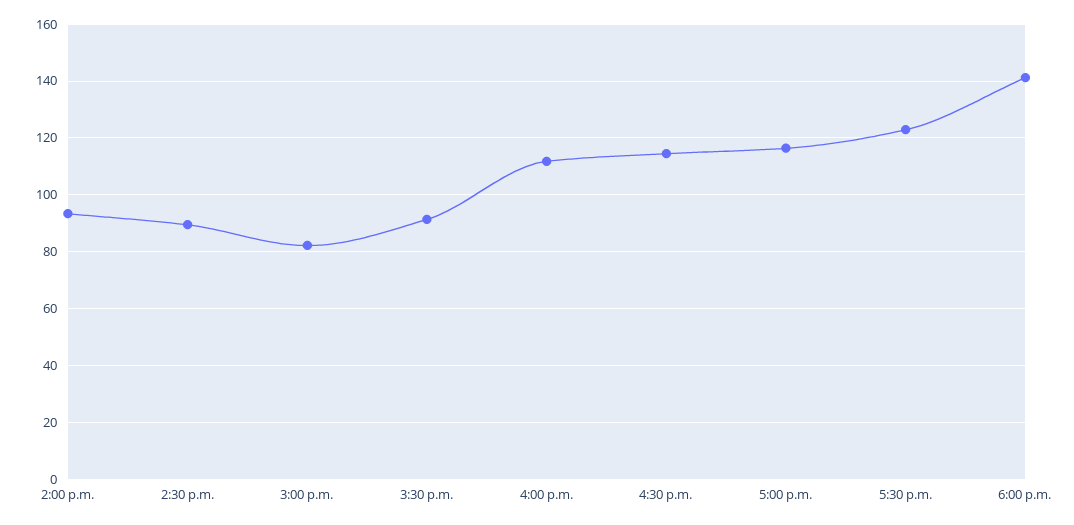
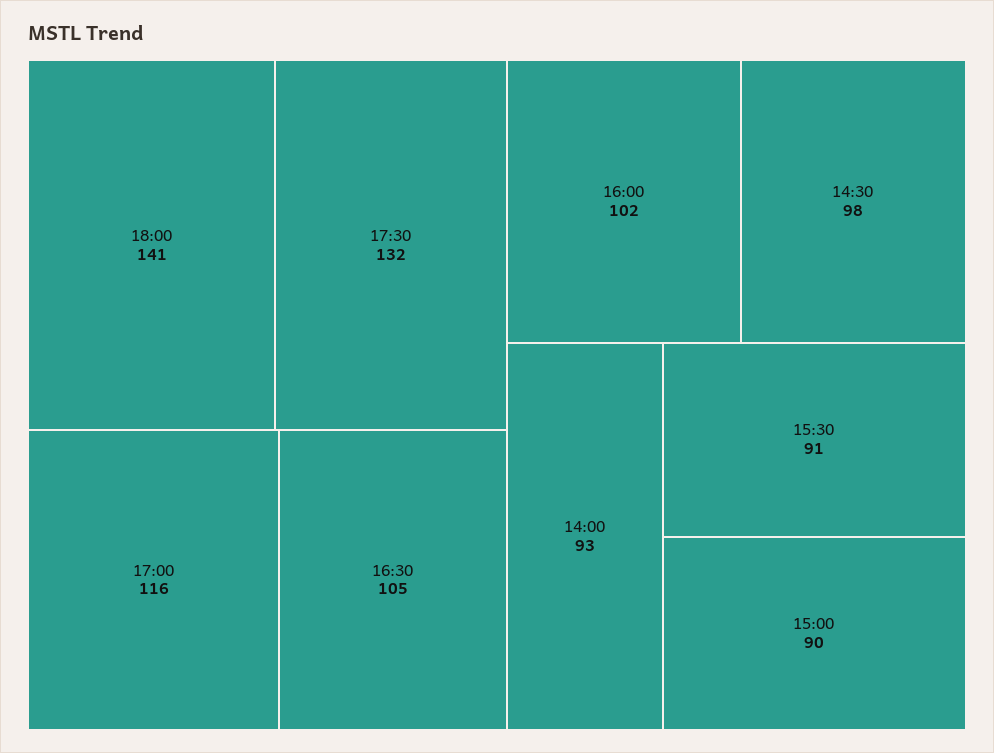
  {
    "2:00 p.m.": 93,
-   "2:30 p.m.": 90,
+   "2:30 p.m.": 98,
-   "3:00 p.m.": 82.5,
+   "3:00 p.m.": 90,
    "3:30 p.m.": 91,
-   "4:00 p.m.": 112.5,
+   "4:00 p.m.": 102,
-   "4:30 p.m.": 115,
+   "4:30 p.m.": 105,
    "5:00 p.m.": 116,
-   "5:30 p.m.": 122.5,
+   "5:30 p.m.": 132,
    "6:00 p.m.": 141
  }

